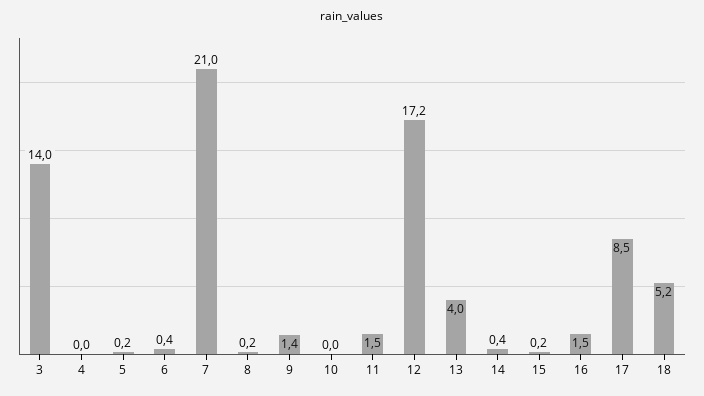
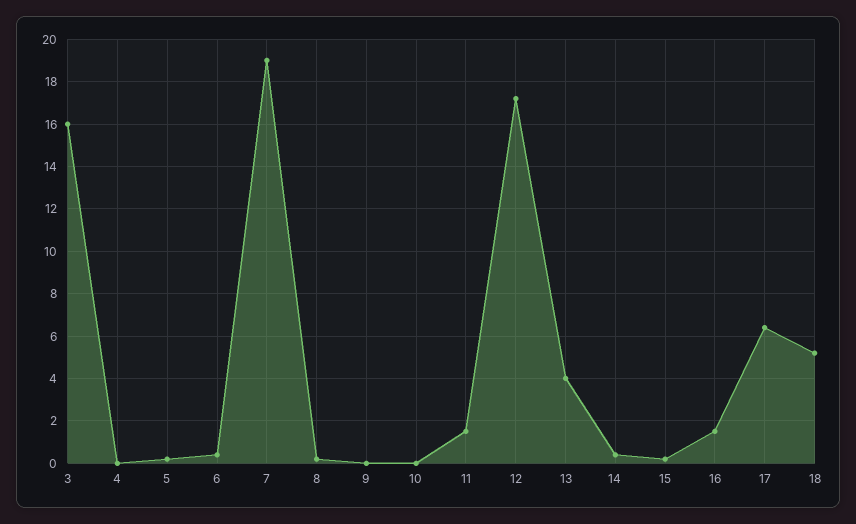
  {
-   "3": 14,
+   "3": 16,
    "4": 0,
    "5": 0.2,
    "6": 0.4,
-   "7": 21,
+   "7": 19,
    "8": 0.2,
-   "9": 1.4,
+   "9": 0,
    "10": 0,
    "11": 1.5,
    "12": 17.2,
    "13": 4,
    "14": 0.4,
    "15": 0.2,
    "16": 1.5,
-   "17": 8.5,
+   "17": 6.5,
    "18": 5.2
  }

